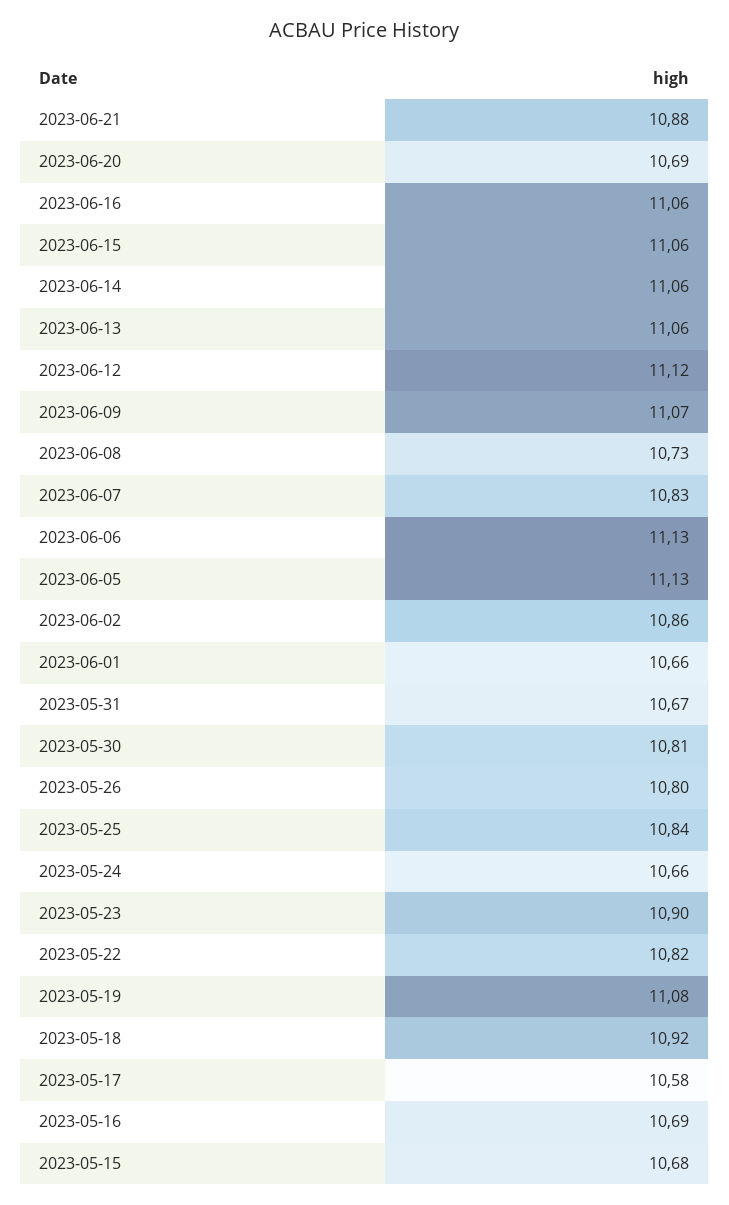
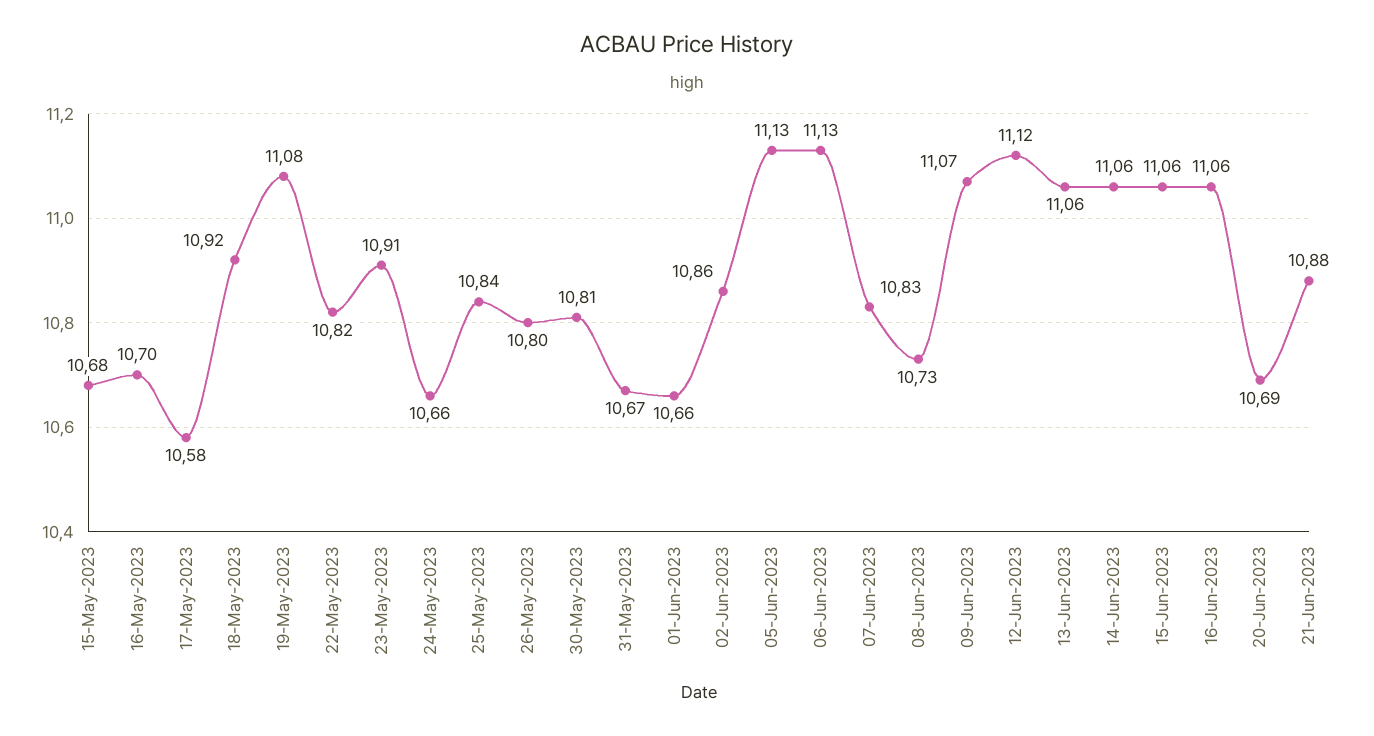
  {
    "2023-06-21": 10.88,
    "2023-06-20": 10.69,
    "2023-06-16": 11.06,
    "2023-06-15": 11.06,
    "2023-06-14": 11.06,
    "2023-06-13": 11.06,
    "2023-06-12": 11.12,
    "2023-06-09": 11.07,
    "2023-06-08": 10.73,
    "2023-06-07": 10.83,
    "2023-06-06": 11.13,
    "2023-06-05": 11.13,
    "2023-06-02": 10.86,
    "2023-06-01": 10.66,
    "2023-05-31": 10.67,
    "2023-05-30": 10.81,
    "2023-05-26": 10.8,
    "2023-05-25": 10.84,
    "2023-05-24": 10.66,
-   "2023-05-23": 10.9,
+   "2023-05-23": 10.91,
    "2023-05-22": 10.82,
    "2023-05-19": 11.08,
    "2023-05-18": 10.92,
    "2023-05-17": 10.58,
-   "2023-05-16": 10.69,
+   "2023-05-16": 10.7,
    "2023-05-15": 10.68
  }

